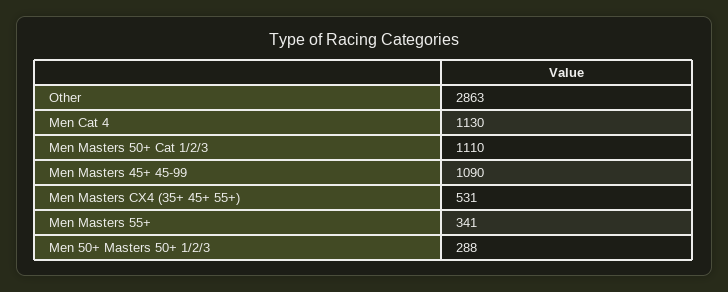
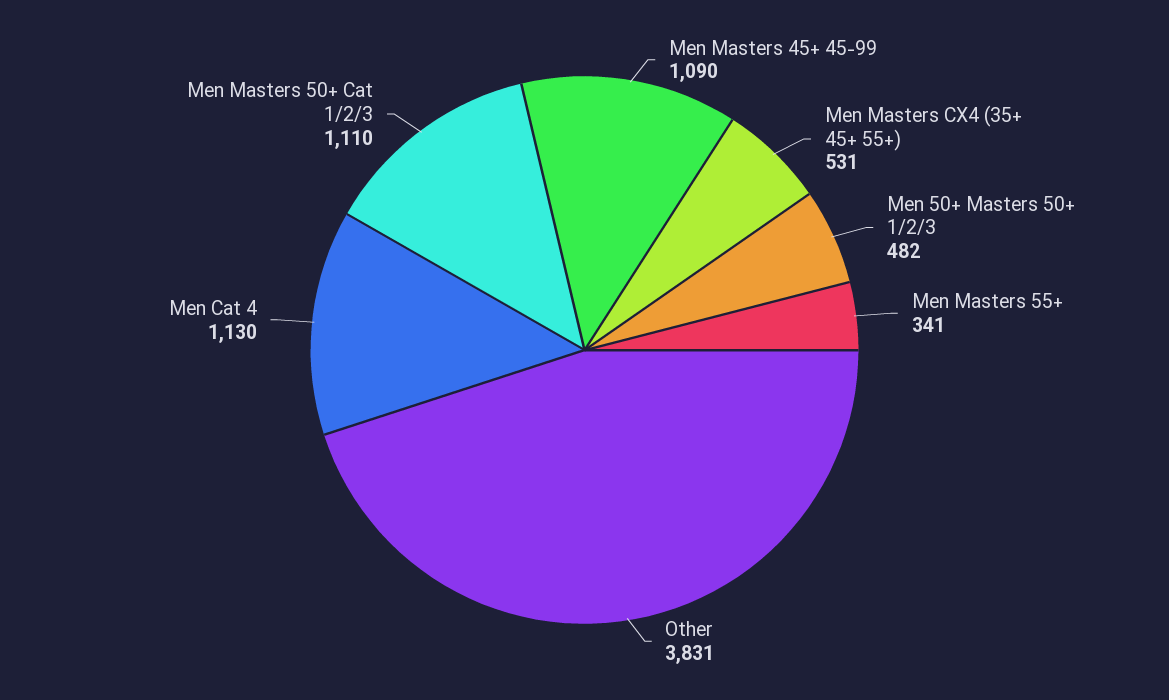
  {
-   "Other": 2863,
+   "Other": 3831,
    "Men Cat 4": 1130,
    "Men Masters 50+ Cat 1/2/3": 1110,
    "Men Masters 45+ 45-99": 1090,
    "Men Masters CX4 (35+ 45+ 55+)": 531,
    "Men Masters 55+": 341,
-   "Men 50+ Masters 50+ 1/2/3": 288
+   "Men 50+ Masters 50+ 1/2/3": 482
  }

